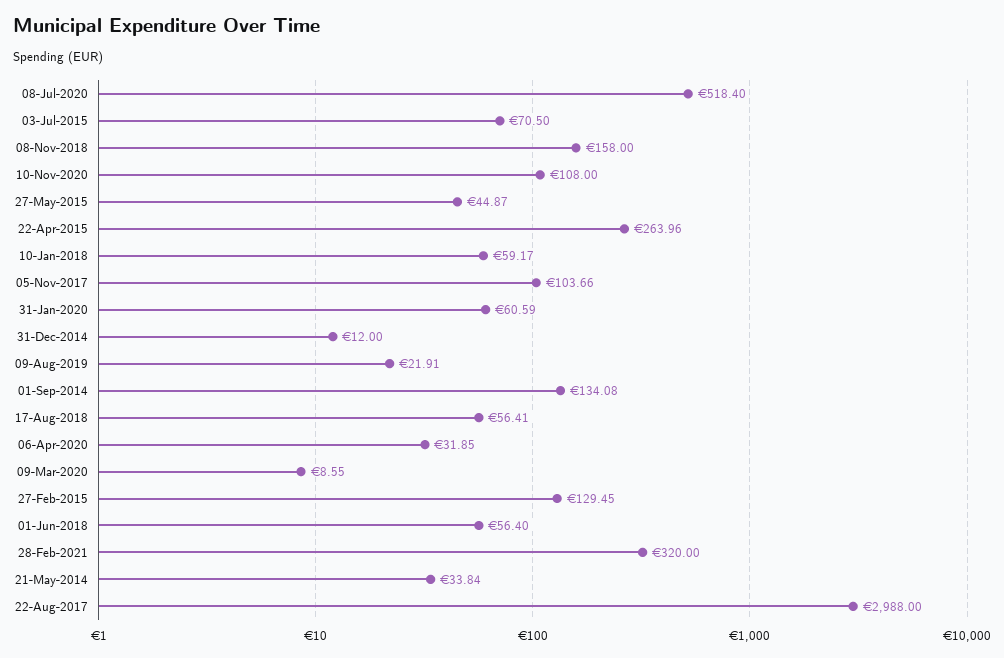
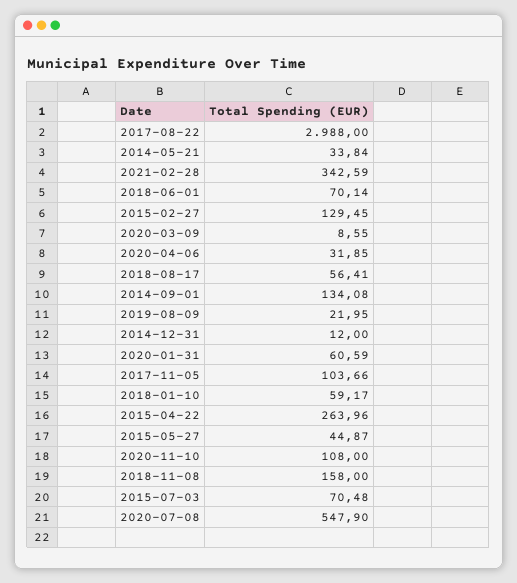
  {
-   "08-Jul-2020": 518.4,
+   "08-Jul-2020": 547.9,
-   "03-Jul-2015": 70.5,
+   "03-Jul-2015": 70.48,
    "08-Nov-2018": 158,
    "10-Nov-2020": 108,
    "27-May-2015": 44.87,
    "22-Apr-2015": 263.96,
    "10-Jan-2018": 59.17,
    "05-Nov-2017": 103.66,
    "31-Jan-2020": 60.59,
    "31-Dec-2014": 12,
-   "09-Aug-2019": 21.91,
+   "09-Aug-2019": 21.95,
    "01-Sep-2014": 134.08,
    "17-Aug-2018": 56.41,
    "06-Apr-2020": 31.85,
    "09-Mar-2020": 8.55,
    "27-Feb-2015": 129.45,
-   "01-Jun-2018": 56.4,
+   "01-Jun-2018": 70.14,
-   "28-Feb-2021": 320,
+   "28-Feb-2021": 342.59,
    "21-May-2014": 33.84,
    "22-Aug-2017": 2988
  }

